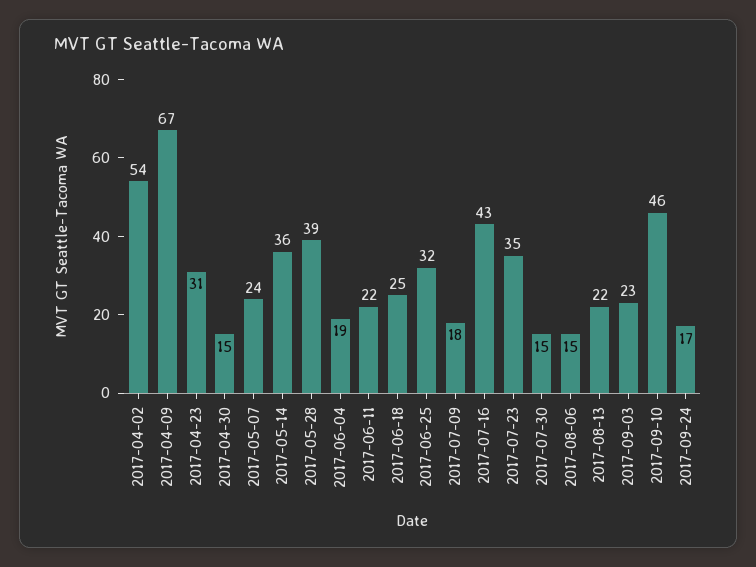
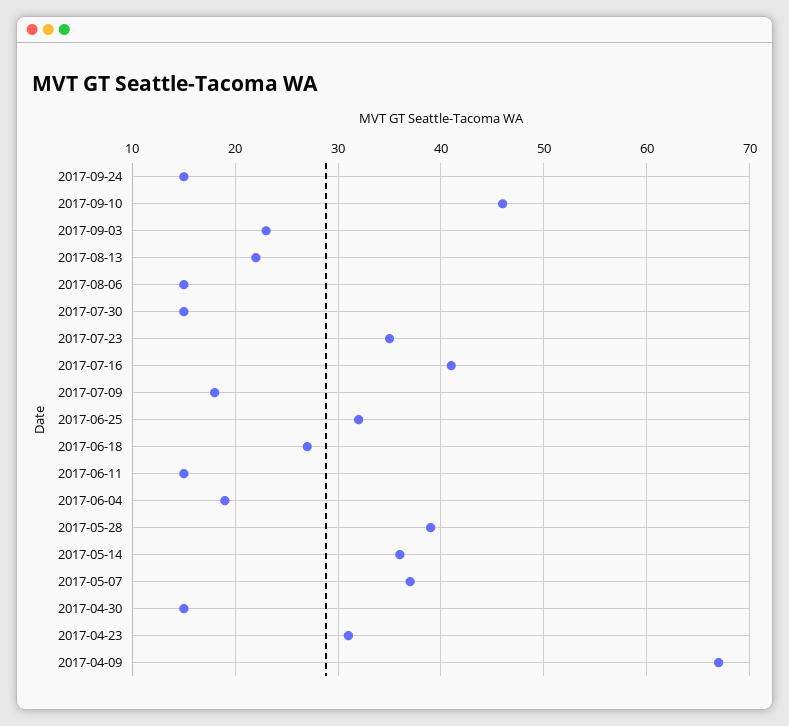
  {
-   "2017-04-02": 54,
    "2017-04-09": 67,
    "2017-04-23": 31,
    "2017-04-30": 15,
-   "2017-05-07": 24,
+   "2017-05-07": 37,
    "2017-05-14": 36,
    "2017-05-28": 39,
    "2017-06-04": 19,
-   "2017-06-11": 22,
+   "2017-06-11": 15,
-   "2017-06-18": 25,
+   "2017-06-18": 27,
    "2017-06-25": 32,
    "2017-07-09": 18,
-   "2017-07-16": 43,
+   "2017-07-16": 41,
    "2017-07-23": 35,
    "2017-07-30": 15,
    "2017-08-06": 15,
    "2017-08-13": 22,
    "2017-09-03": 23,
    "2017-09-10": 46,
-   "2017-09-24": 17
+   "2017-09-24": 15
  }

